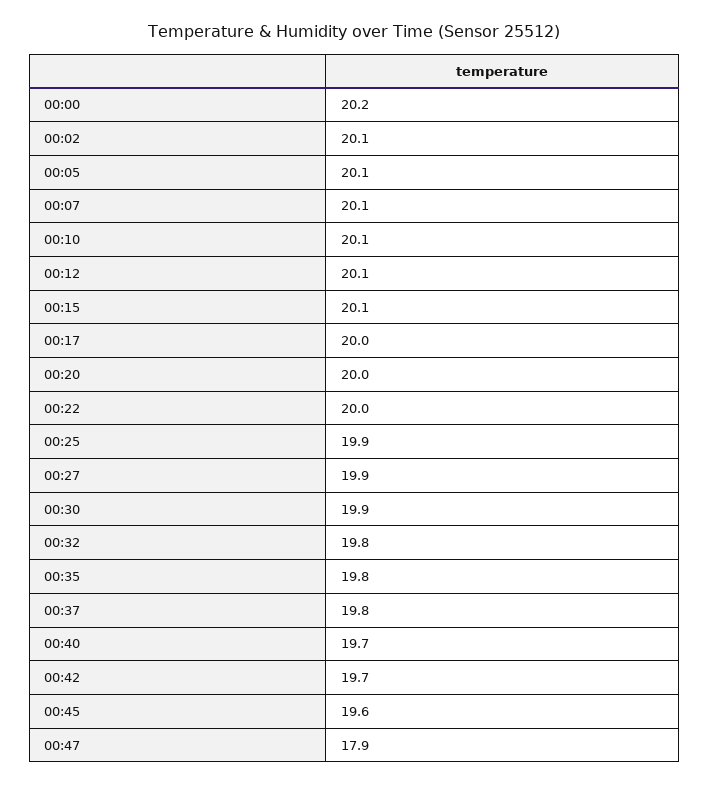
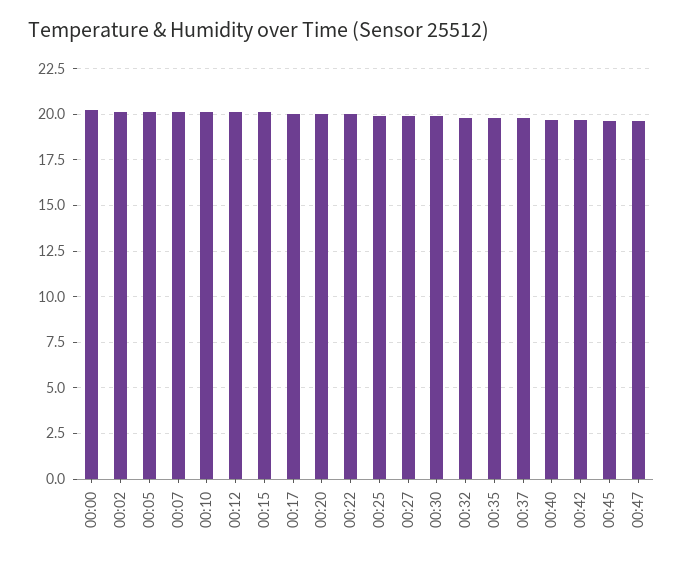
  {
    "00:00": 20.2,
    "00:02": 20.1,
    "00:05": 20.1,
    "00:07": 20.1,
    "00:10": 20.1,
    "00:12": 20.1,
    "00:15": 20.1,
    "00:17": 20,
    "00:20": 20,
    "00:22": 20,
    "00:25": 19.9,
    "00:27": 19.9,
    "00:30": 19.9,
    "00:32": 19.8,
    "00:35": 19.8,
    "00:37": 19.8,
    "00:40": 19.7,
    "00:42": 19.7,
    "00:45": 19.6,
-   "00:47": 17.9
+   "00:47": 19.5
  }

